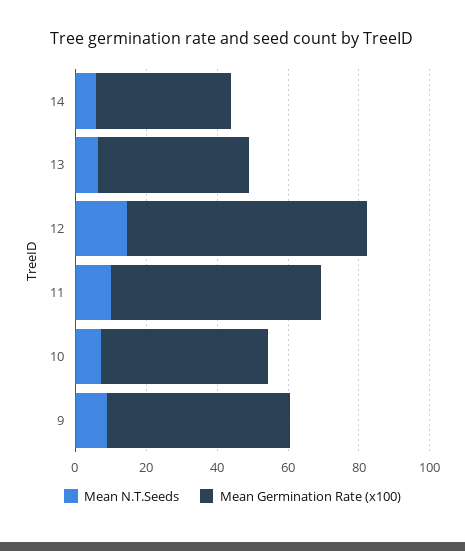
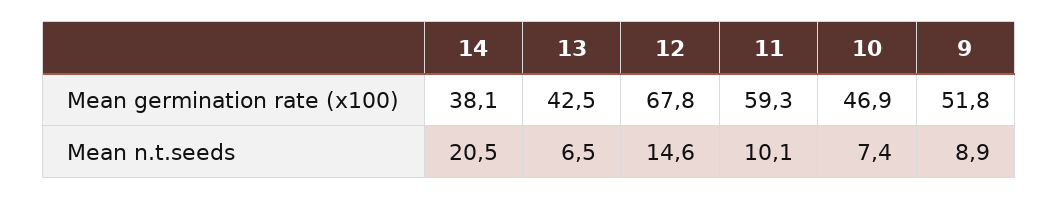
  {
    "Mean N.T.Seeds": {
-     "14": 5,
+     "14": 20.5,
      "13": 6.5,
      "12": 14.6,
      "11": 10.1,
      "10": 7.4,
      "9": 8.9
    },
    "Mean Germination Rate (x100)": {
      "14": 38.1,
      "13": 42.5,
      "12": 67.8,
      "11": 59.3,
      "10": 46.9,
      "9": 51.8
    }
  }

